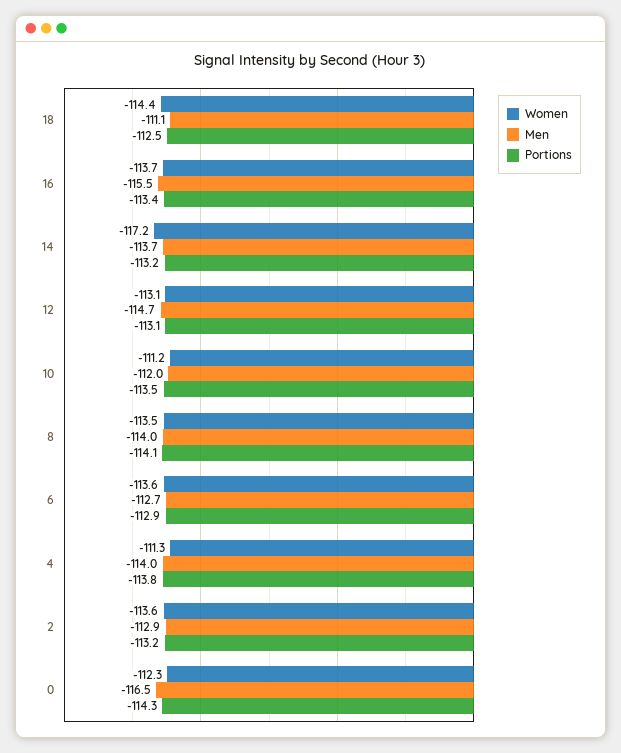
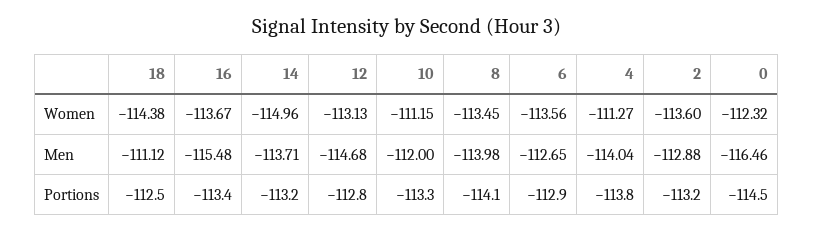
  {
    "Women": {
      "18": -114.38,
      "16": -113.67,
-     "14": -117.2,
+     "14": -114.96,
      "12": -113.13,
      "10": -111.15,
      "8": -113.45,
      "6": -113.56,
      "4": -111.27,
      "2": -113.6,
      "0": -112.32
    },
    "Men": {
      "18": -111.12,
      "16": -115.48,
      "14": -113.71,
      "12": -114.68,
      "10": -112,
      "8": -113.98,
      "6": -112.65,
      "4": -114.04,
      "2": -112.88,
      "0": -116.46
    },
    "Portions": {
      "18": -112.5,
      "16": -113.4,
      "14": -113.2,
-     "12": -113.1,
+     "12": -112.8,
-     "10": -113.5,
+     "10": -113.3,
      "8": -114.1,
      "6": -112.9,
      "4": -113.8,
      "2": -113.2,
-     "0": -114.3
+     "0": -114.5
    }
  }

